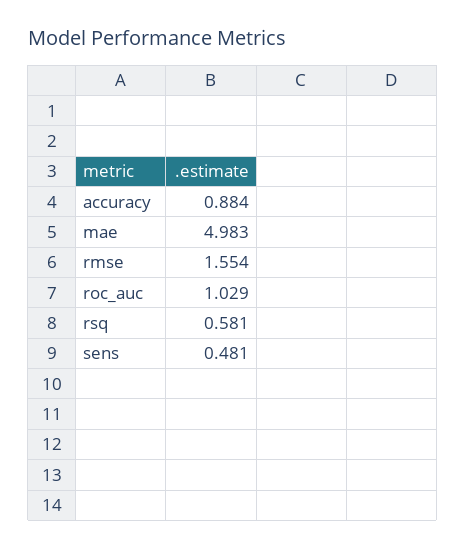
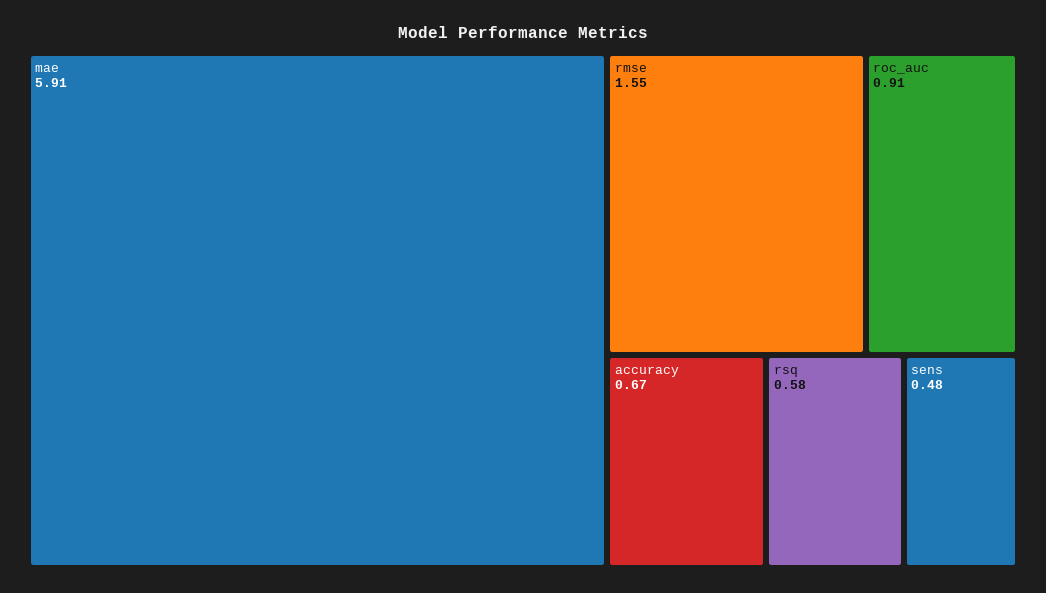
  {
-   "accuracy": 0.884,
+   "accuracy": 0.67,
-   "mae": 4.983,
+   "mae": 5.91,
    "rmse": 1.554,
-   "roc_auc": 1.029,
+   "roc_auc": 0.91,
    "rsq": 0.581,
    "sens": 0.481
  }

